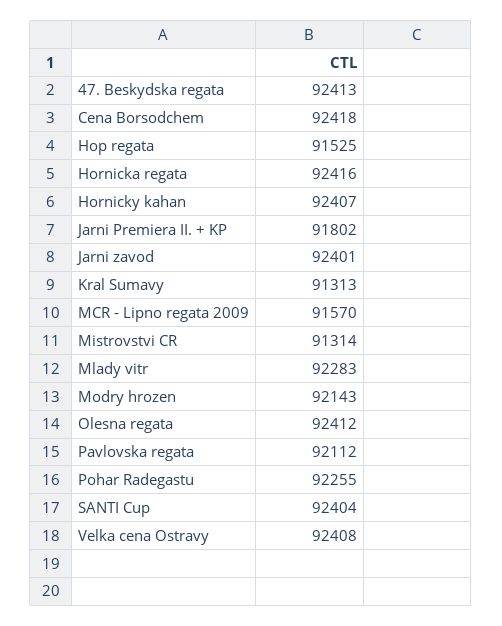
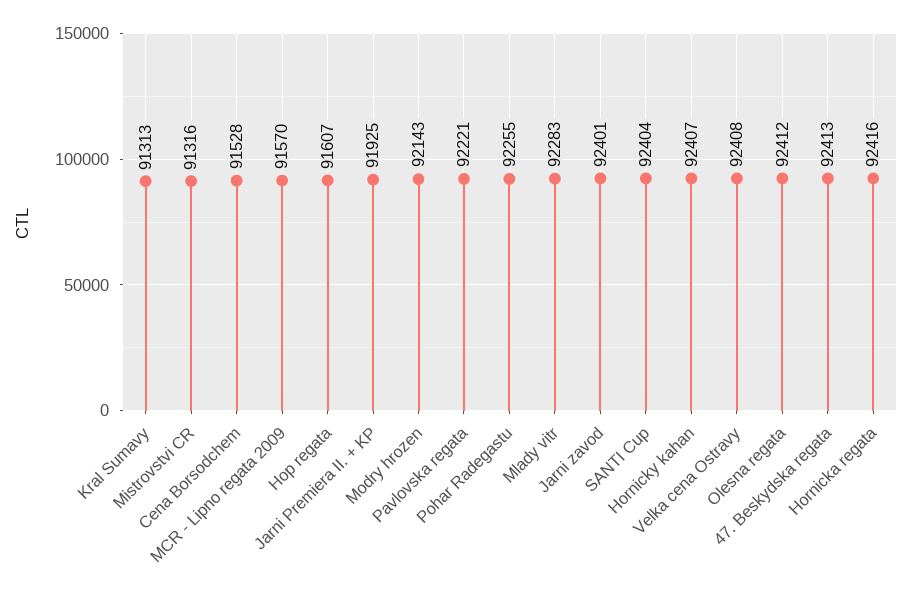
  {
    "47. Beskydska regata": 92413,
-   "Cena Borsodchem": 92418,
+   "Cena Borsodchem": 91528,
-   "Hop regata": 91525,
+   "Hop regata": 91607,
    "Hornicka regata": 92416,
    "Hornicky kahan": 92407,
-   "Jarni Premiera II. + KP": 91802,
+   "Jarni Premiera II. + KP": 91925,
    "Jarni zavod": 92401,
    "Kral Sumavy": 91313,
    "MCR - Lipno regata 2009": 91570,
-   "Mistrovstvi CR": 91314,
+   "Mistrovstvi CR": 91316,
    "Mlady vitr": 92283,
    "Modry hrozen": 92143,
    "Olesna regata": 92412,
-   "Pavlovska regata": 92112,
+   "Pavlovska regata": 92221,
    "Pohar Radegastu": 92255,
    "SANTI Cup": 92404,
    "Velka cena Ostravy": 92408
  }

